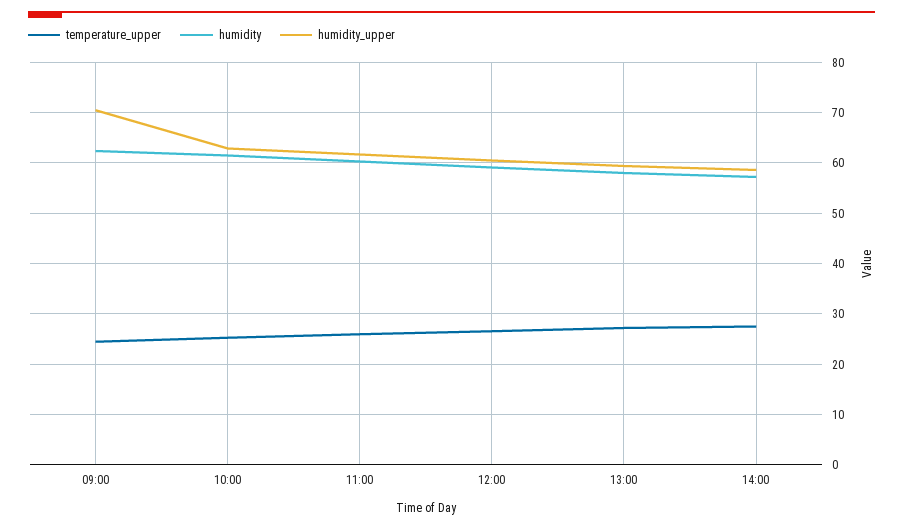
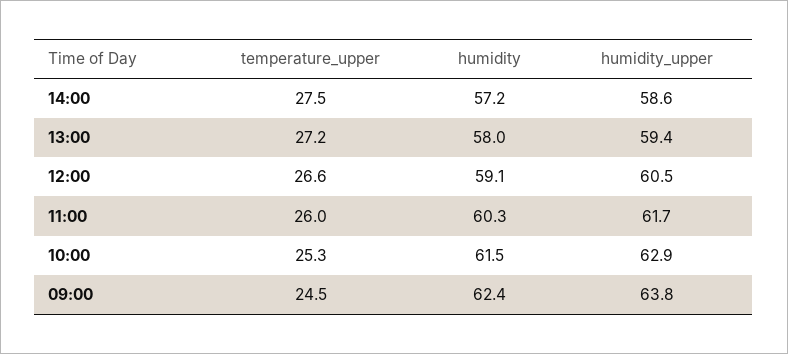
  {
    "temperature_upper": {
      "09:00": 24.5,
      "10:00": 25.3,
      "11:00": 26,
      "12:00": 26.6,
      "13:00": 27.2,
      "14:00": 27.5
    },
    "humidity": {
      "09:00": 62.4,
      "10:00": 61.5,
      "11:00": 60.3,
      "12:00": 59.1,
      "13:00": 58,
      "14:00": 57.2
    },
    "humidity_upper": {
-     "09:00": 70,
+     "09:00": 63.8,
      "10:00": 62.9,
      "11:00": 61.7,
      "12:00": 60.5,
      "13:00": 59.4,
      "14:00": 58.6
    }
  }

